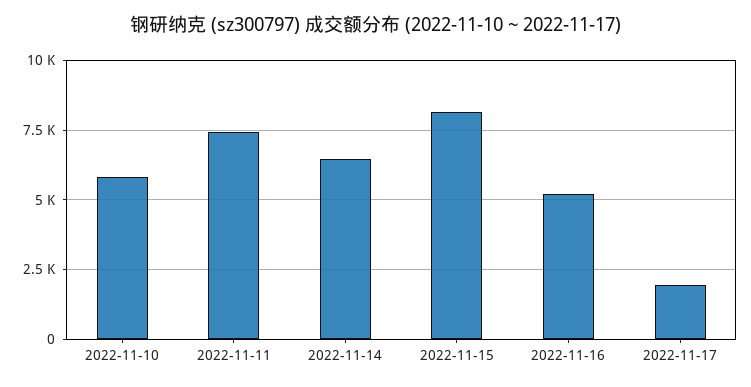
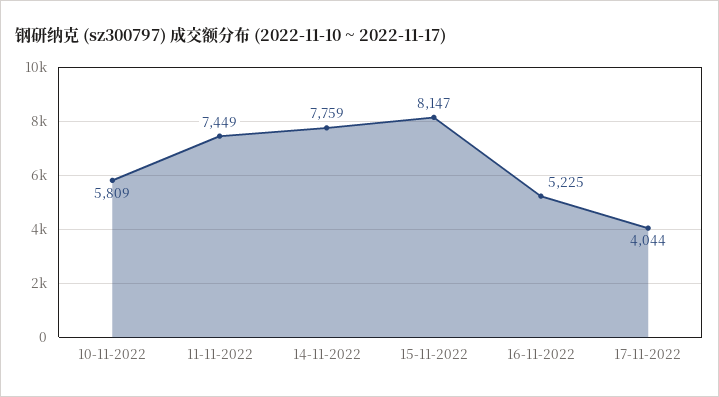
  {
    "2022-11-10": 5809,
    "2022-11-11": 7449,
-   "2022-11-14": 6500,
+   "2022-11-14": 7759,
    "2022-11-15": 8147,
    "2022-11-16": 5225,
-   "2022-11-17": 2000
+   "2022-11-17": 4044
  }

